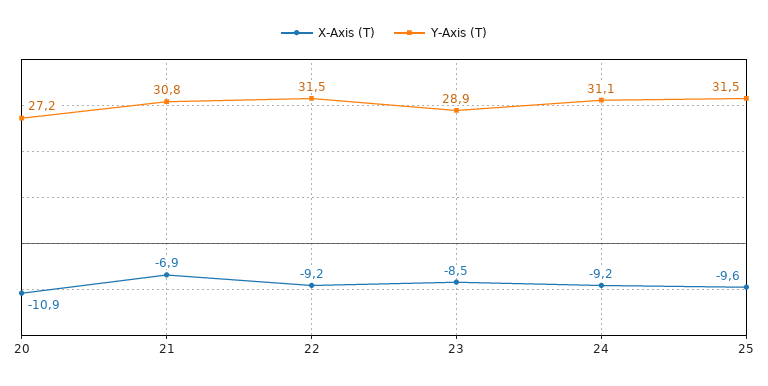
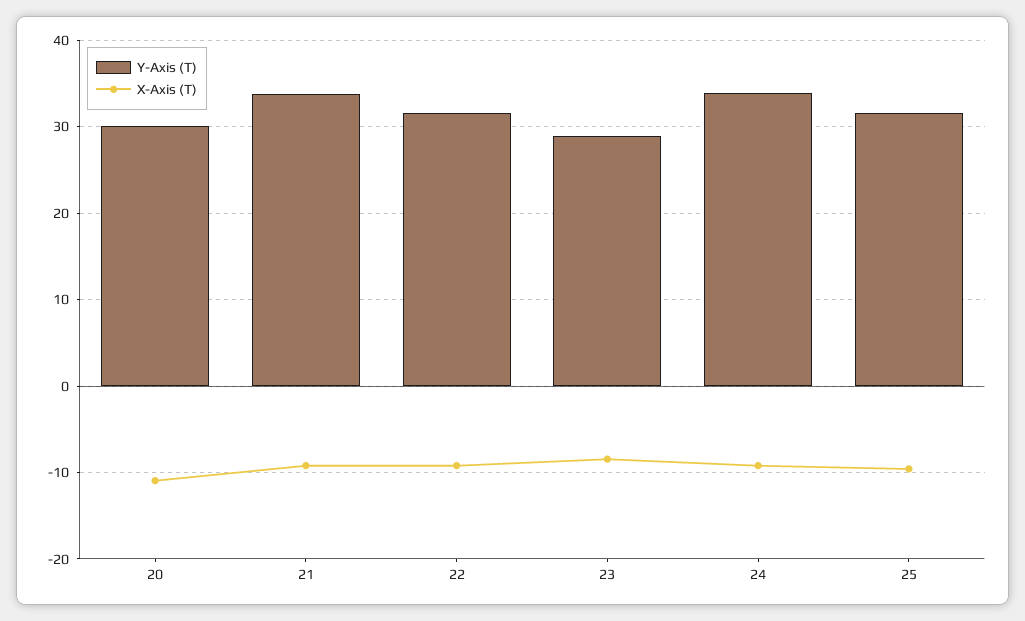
  {
    "X-Axis (T)": {
      "20": -10.9,
-     "21": -6.9,
+     "21": -9,
      "22": -9.2,
      "23": -8.5,
      "24": -9.2,
      "25": -9.6
    },
    "Y-Axis (T)": {
-     "20": 27.2,
+     "20": 30,
-     "21": 30.8,
+     "21": 34,
      "22": 31.5,
      "23": 28.9,
-     "24": 31.1,
+     "24": 34,
      "25": 31.5
    }
  }

